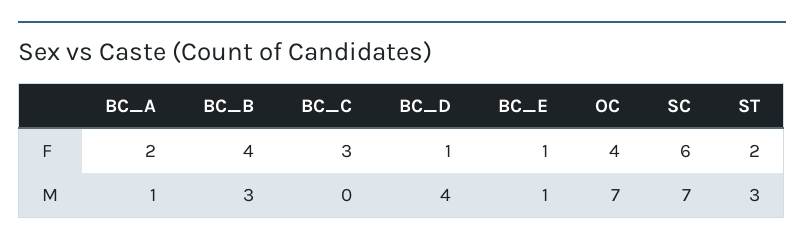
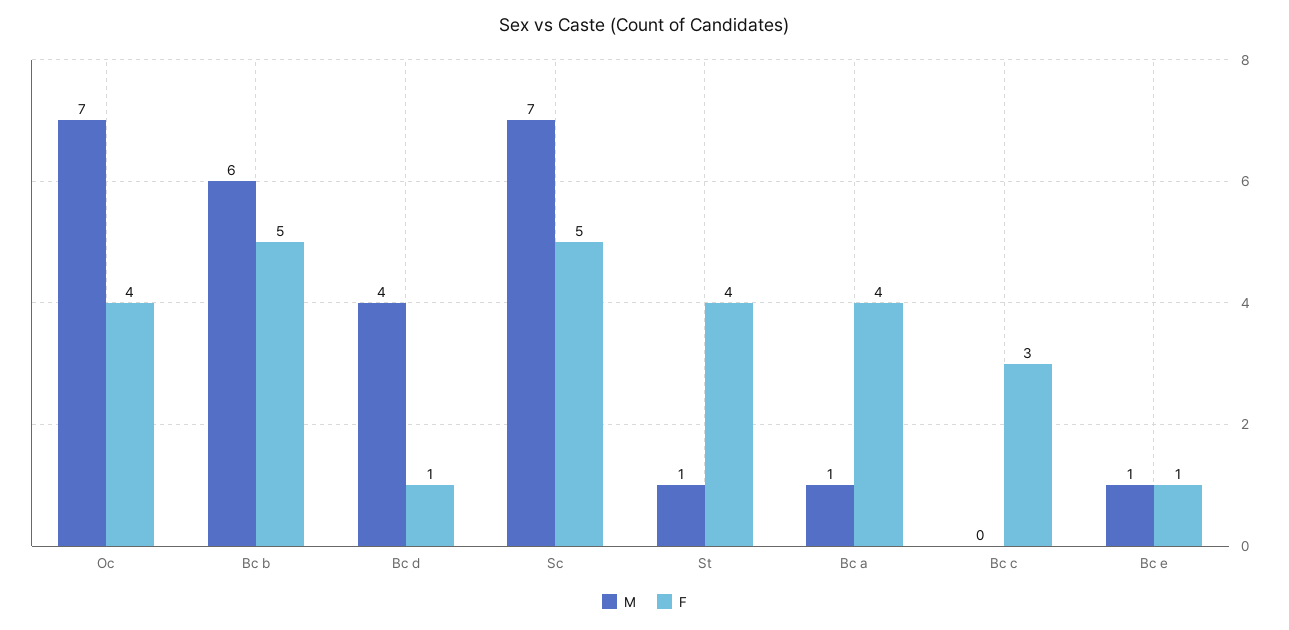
  {
    "F": {
-     "BC_A": 2,
+     "BC_A": 4,
-     "BC_B": 4,
+     "BC_B": 5,
      "BC_C": 3,
      "BC_D": 1,
      "BC_E": 1,
      "OC": 4,
-     "SC": 6,
+     "SC": 5,
-     "ST": 2
+     "ST": 4
    },
    "M": {
      "BC_A": 1,
-     "BC_B": 3,
+     "BC_B": 6,
      "BC_C": 0,
      "BC_D": 4,
      "BC_E": 1,
      "OC": 7,
      "SC": 7,
-     "ST": 3
+     "ST": 1
    }
  }

